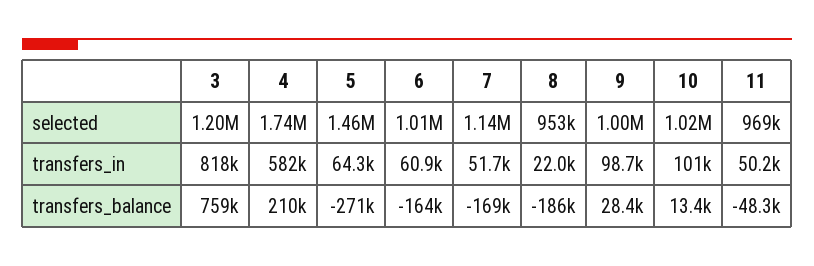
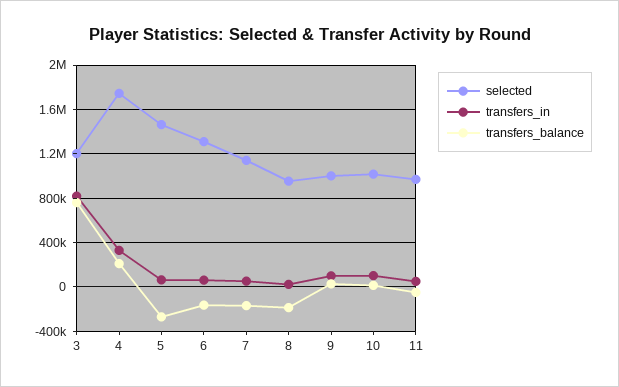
  {
    "selected": {
      "3": 1200000,
      "4": 1740000,
      "5": 1460000,
-     "6": 1010000,
+     "6": 1300000,
      "7": 1140000,
      "8": 953000,
      "9": 1000000,
      "10": 1020000,
      "11": 969000
    },
    "transfers_in": {
      "3": 818000,
-     "4": 582000,
+     "4": 300000,
      "5": 64300,
      "6": 60900,
      "7": 51700,
      "8": 22000,
      "9": 98700,
      "10": 101000,
      "11": 50200
    },
    "transfers_balance": {
      "3": 759000,
      "4": 210000,
      "5": -271000,
      "6": -164000,
      "7": -169000,
      "8": -186000,
      "9": 28400,
      "10": 13400,
      "11": -48300
    }
  }

